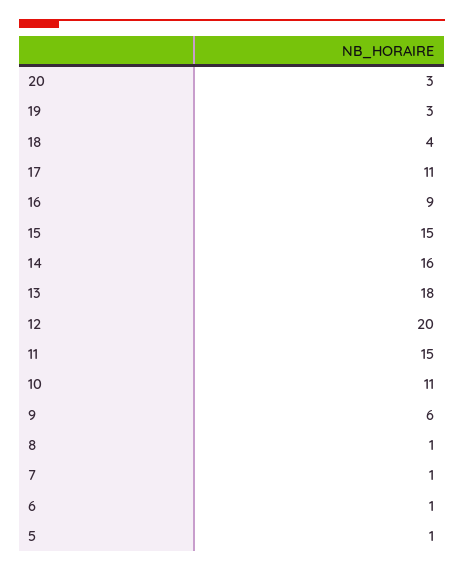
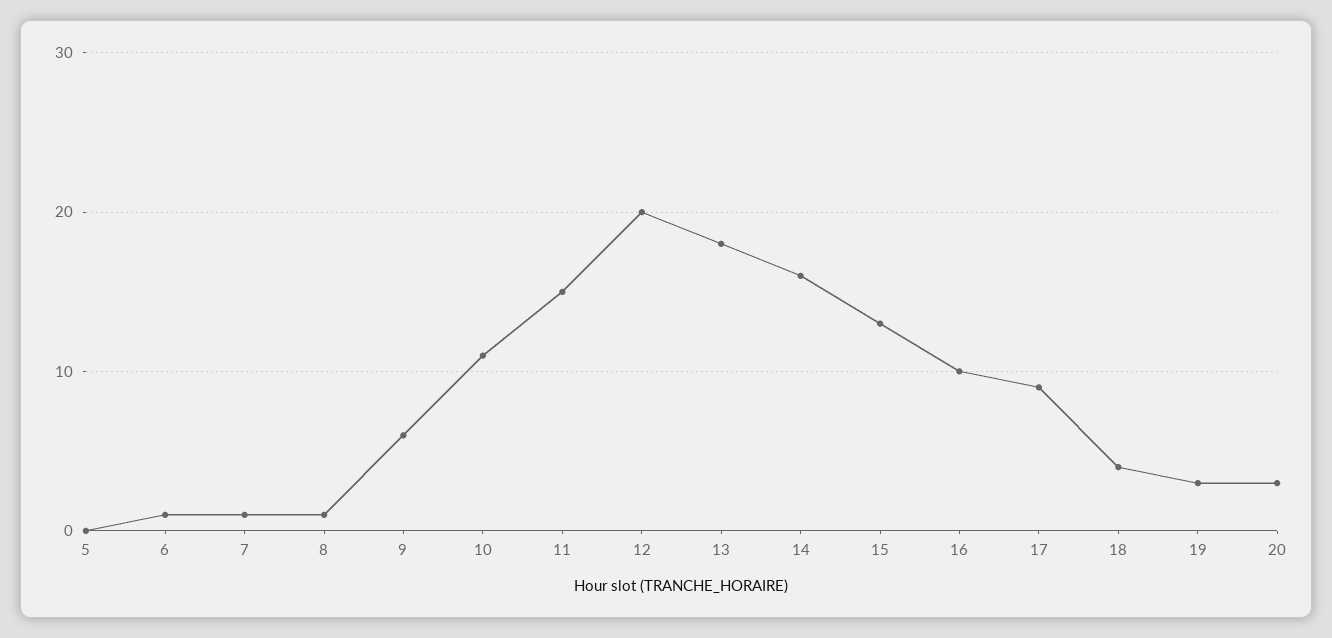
  {
    "20": 3,
    "19": 3,
    "18": 4,
-   "17": 11,
+   "17": 9,
-   "16": 9,
+   "16": 10,
-   "15": 15,
+   "15": 13,
    "14": 16,
    "13": 18,
    "12": 20,
    "11": 15,
    "10": 11,
    "9": 6,
    "8": 1,
    "7": 1,
    "6": 1,
-   "5": 1
+   "5": 0
  }

